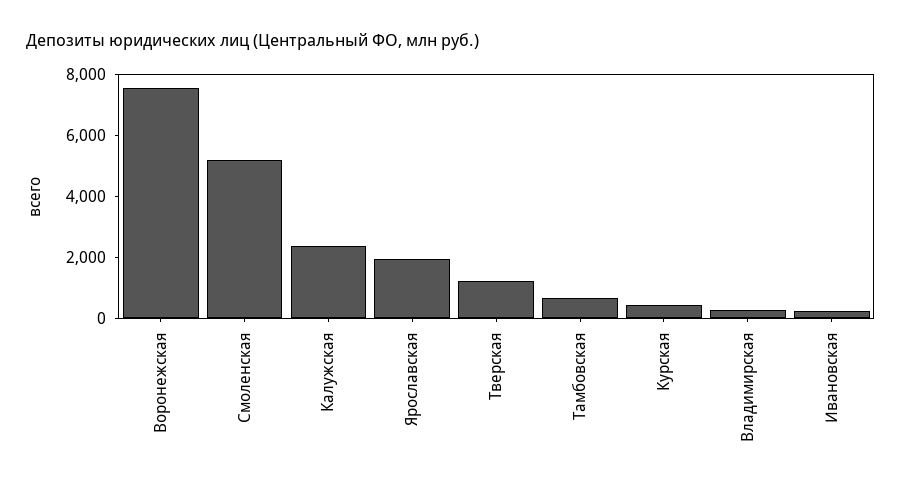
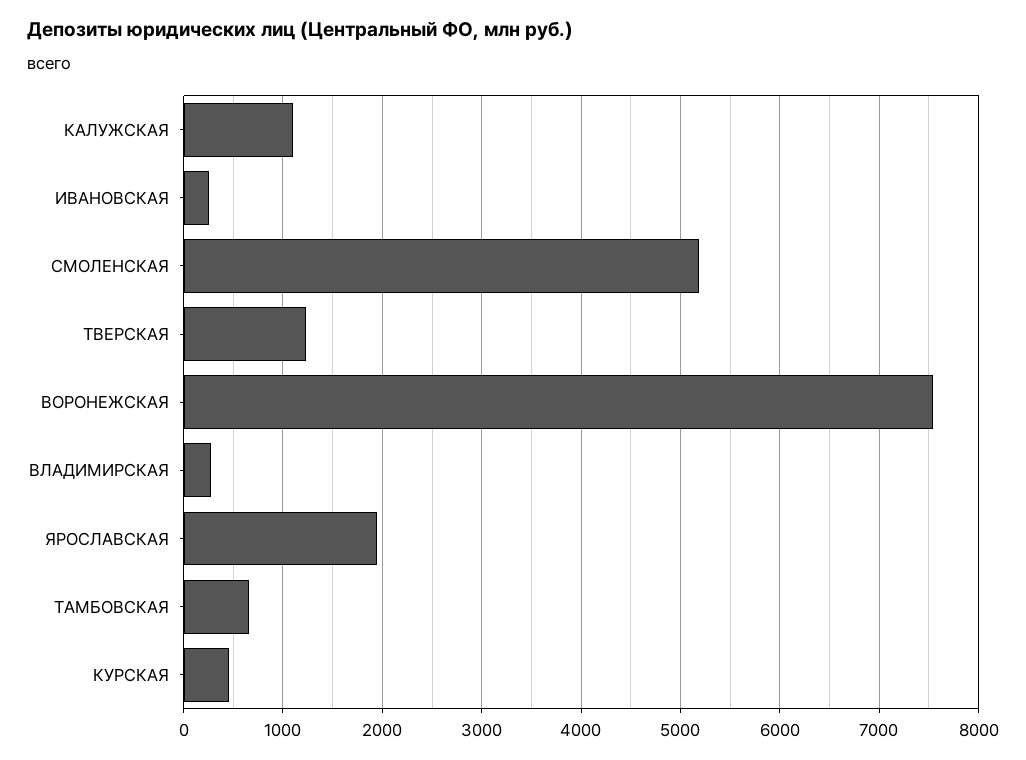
  {
    "Воронежская": 7500,
    "Смоленская": 5200,
-   "Калужская": 2500,
+   "Калужская": 1100,
    "Ярославская": 1900,
    "Тверская": 1200,
    "Тамбовская": 700,
    "Курская": 500,
    "Владимирская": 300,
    "Ивановская": 300
  }

